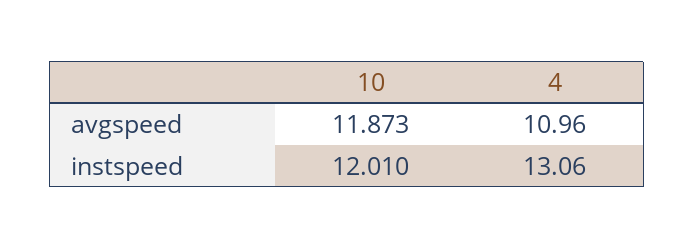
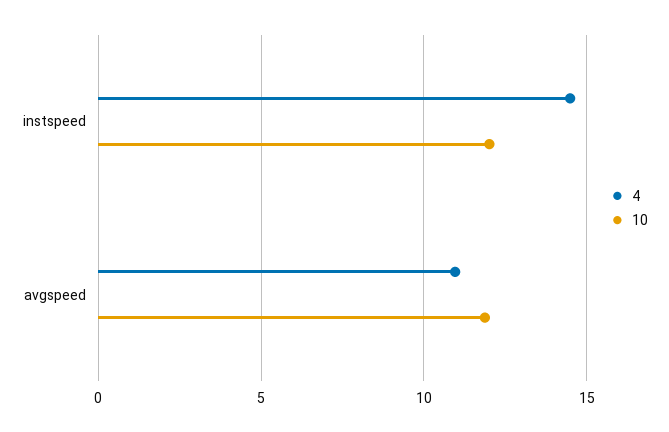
  {
    "10": {
      "avgspeed": 11.873,
      "instspeed": 12.01
    },
    "4": {
      "avgspeed": 10.96,
-     "instspeed": 13.06
+     "instspeed": 14.5
    }
  }

